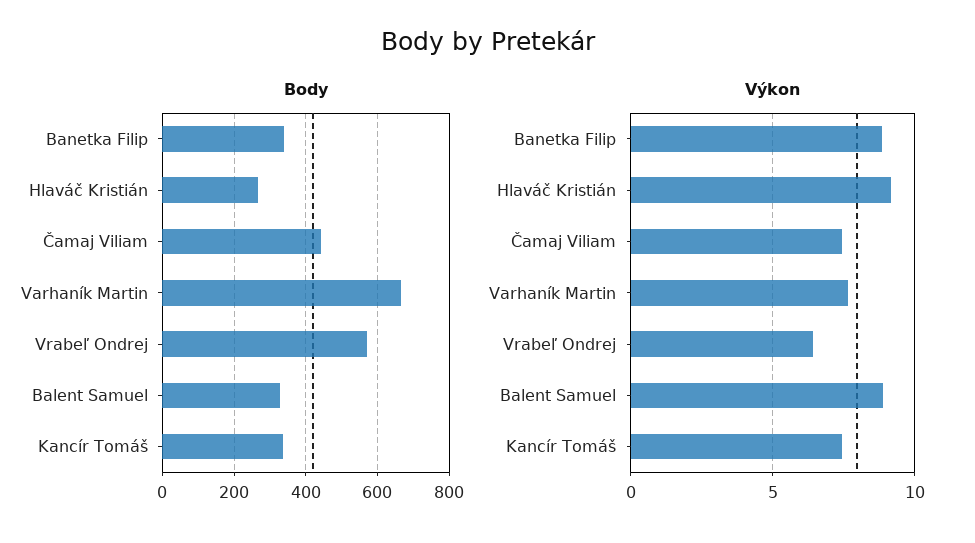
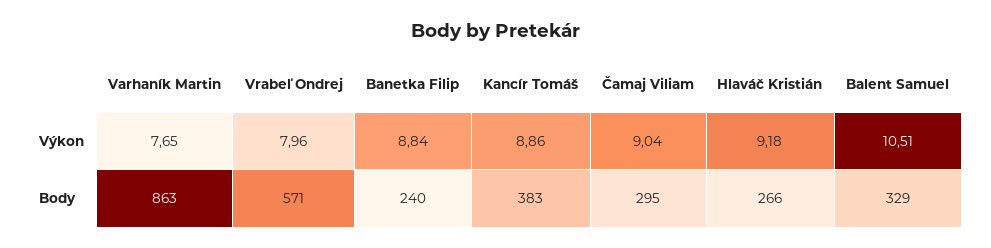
  {
    "Body": {
-     "Banetka Filip": 340,
+     "Banetka Filip": 240,
      "Hlaváč Kristián": 266,
-     "Čamaj Viliam": 440,
+     "Čamaj Viliam": 295,
-     "Varhaník Martin": 660,
+     "Varhaník Martin": 863,
      "Vrabeľ Ondrej": 571,
      "Balent Samuel": 329,
-     "Kancír Tomáš": 340
+     "Kancír Tomáš": 383
    },
    "Výkon": {
      "Banetka Filip": 8.84,
      "Hlaváč Kristián": 9.18,
-     "Čamaj Viliam": 7.5,
+     "Čamaj Viliam": 9.04,
      "Varhaník Martin": 7.65,
-     "Vrabeľ Ondrej": 6.5,
+     "Vrabeľ Ondrej": 7.96,
-     "Balent Samuel": 9,
+     "Balent Samuel": 10.51,
-     "Kancír Tomáš": 7.5
+     "Kancír Tomáš": 8.86
    }
  }

